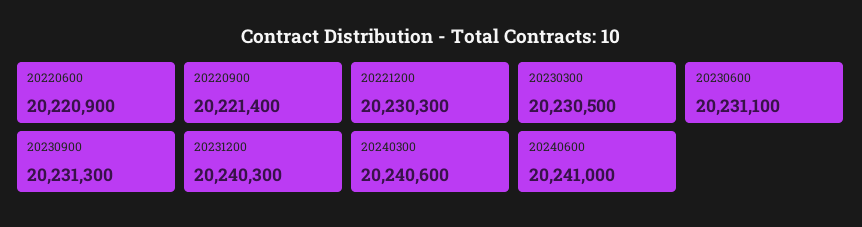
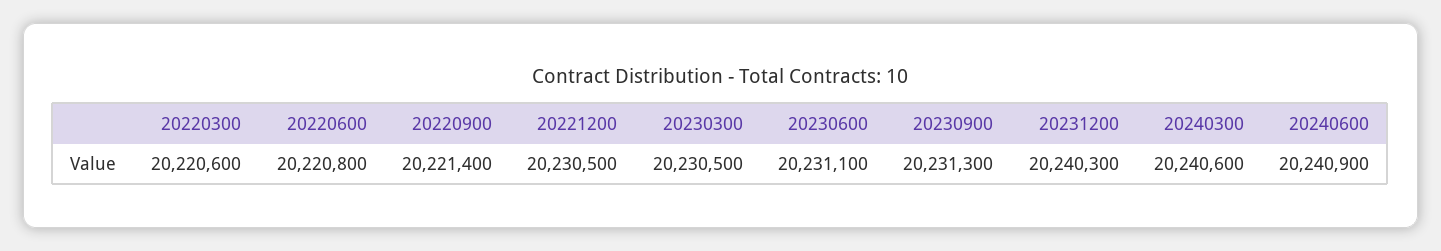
  {
-   "20220600": 20220900,
+   "20220600": 20220800,
    "20220900": 20221400,
-   "20221200": 20230300,
+   "20221200": 20230500,
    "20230300": 20230500,
    "20230600": 20231100,
    "20230900": 20231300,
    "20231200": 20240300,
    "20240300": 20240600,
-   "20240600": 20241000
+   "20240600": 20240900,
+   "20220300": 20220600
  }

